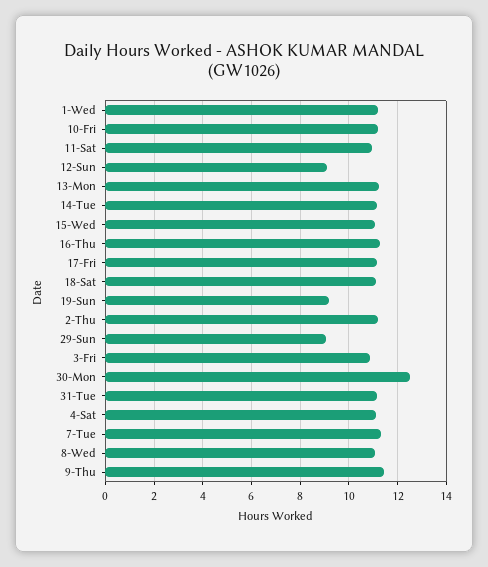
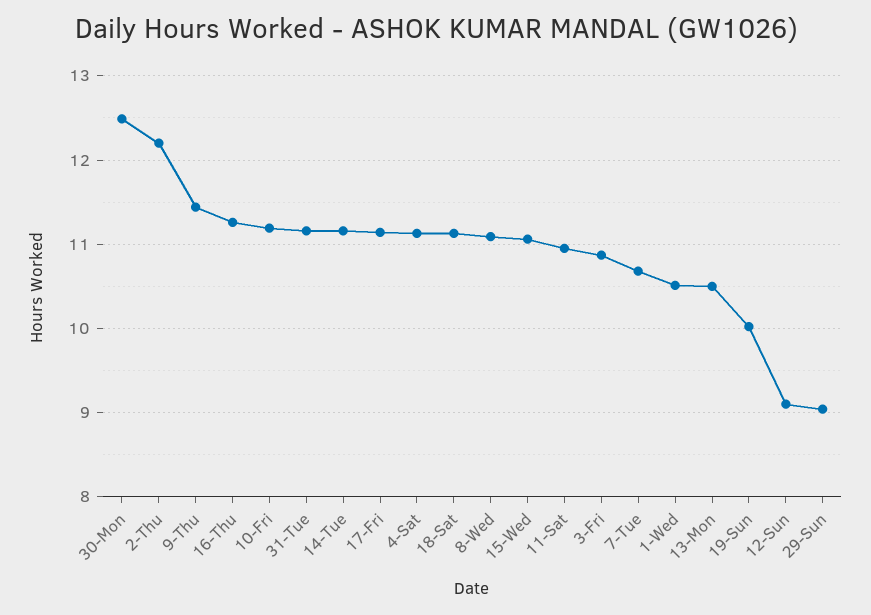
  {
-   "1-Wed": 11.25,
+   "1-Wed": 10.5,
    "10-Fri": 11.2,
    "11-Sat": 11,
    "12-Sun": 9.1,
-   "13-Mon": 11.25,
+   "13-Mon": 10.5,
    "14-Tue": 11.2,
    "15-Wed": 11.1,
    "16-Thu": 11.3,
    "17-Fri": 11.1,
    "18-Sat": 11.1,
-   "19-Sun": 9.25,
+   "19-Sun": 10,
-   "2-Thu": 11.25,
+   "2-Thu": 12.2,
    "29-Sun": 9,
    "3-Fri": 10.9,
    "30-Mon": 12.5,
    "31-Tue": 11.2,
    "4-Sat": 11.1,
-   "7-Tue": 11.25,
+   "7-Tue": 10.7,
    "8-Wed": 11.1,
    "9-Thu": 11.4
  }

